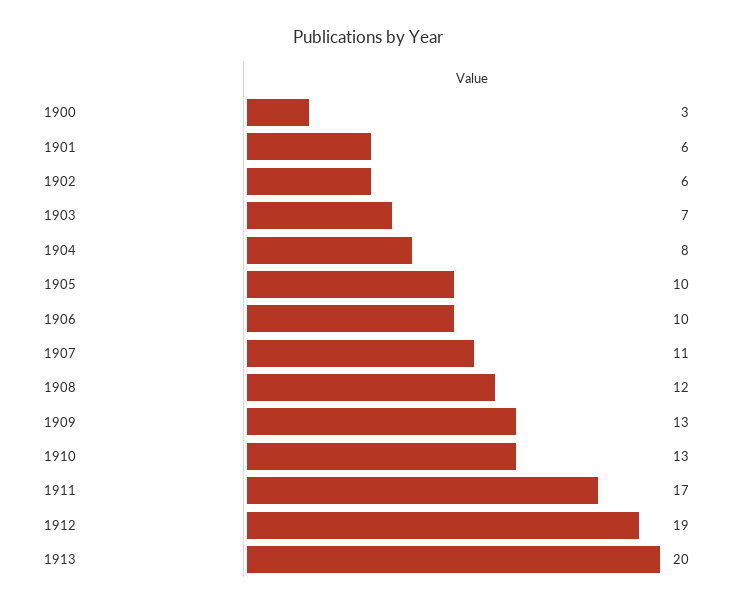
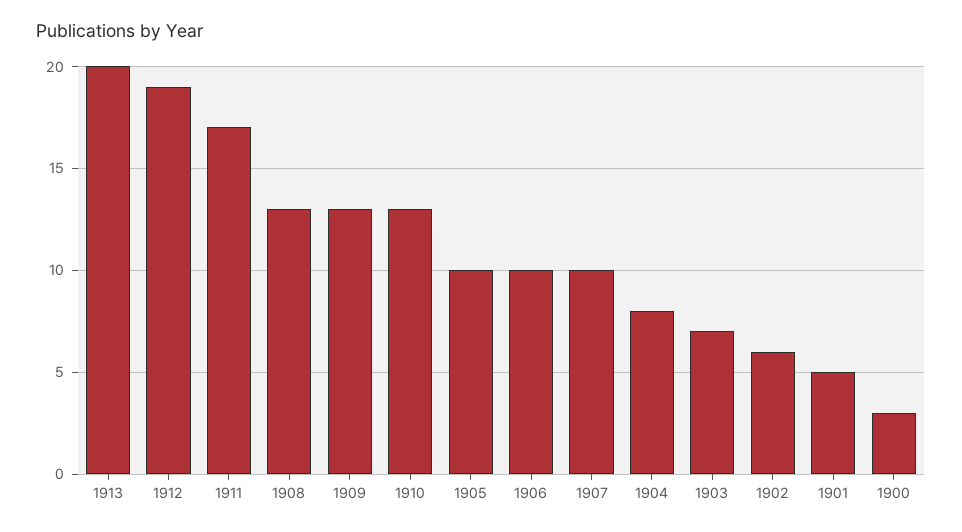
  {
    "1900": 3,
-   "1901": 6,
+   "1901": 5,
    "1902": 6,
    "1903": 7,
    "1904": 8,
    "1905": 10,
    "1906": 10,
-   "1907": 11,
+   "1907": 10,
-   "1908": 12,
+   "1908": 13,
    "1909": 13,
    "1910": 13,
    "1911": 17,
    "1912": 19,
    "1913": 20
  }

